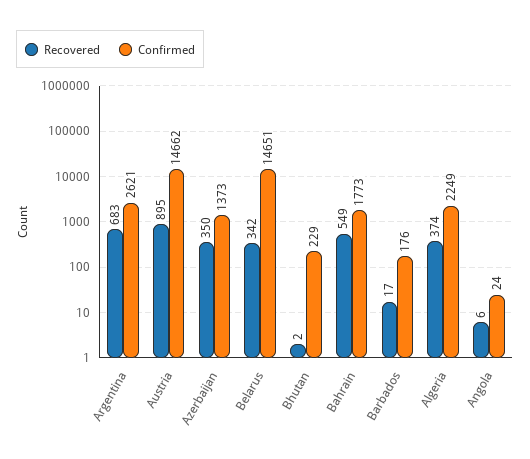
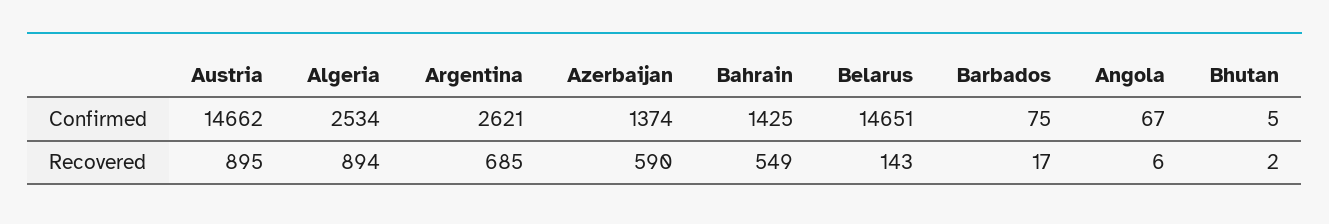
  {
    "Recovered": {
-     "Argentina": 683,
+     "Argentina": 685,
      "Austria": 895,
-     "Azerbaijan": 350,
+     "Azerbaijan": 590,
-     "Belarus": 342,
+     "Belarus": 143,
      "Bhutan": 2,
      "Bahrain": 549,
      "Barbados": 17,
-     "Algeria": 374,
+     "Algeria": 894,
      "Angola": 6
    },
    "Confirmed": {
      "Argentina": 2621,
      "Austria": 14662,
-     "Azerbaijan": 1373,
+     "Azerbaijan": 1374,
      "Belarus": 14651,
-     "Bhutan": 229,
+     "Bhutan": 5,
-     "Bahrain": 1773,
+     "Bahrain": 1425,
-     "Barbados": 176,
+     "Barbados": 75,
-     "Algeria": 2249,
+     "Algeria": 2534,
-     "Angola": 24
+     "Angola": 67
    }
  }

